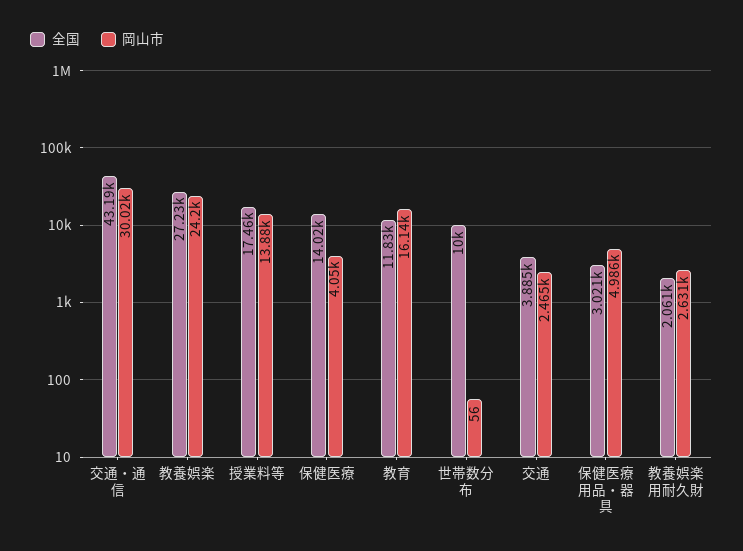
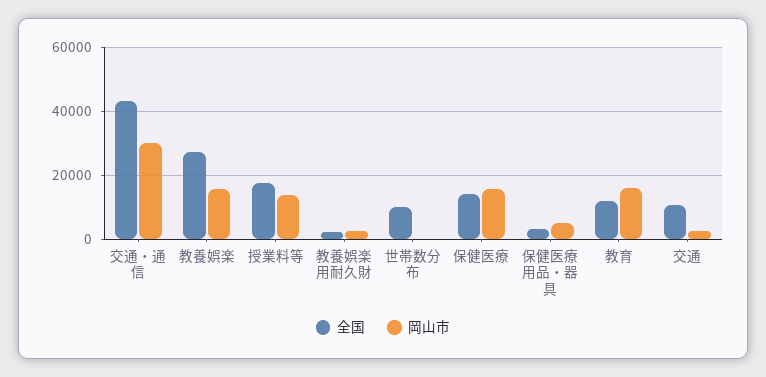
  {
    "全国": {
      "交通・通信": 43190,
      "教養娯楽": 27230,
      "授業料等": 17460,
      "保健医療": 14020,
      "教育": 11830,
      "世帯数分布": 10000,
-     "交通": 3885,
+     "交通": 10000,
      "保健医療用品・器具": 3021,
      "教養娯楽用耐久財": 2061
    },
    "岡山市": {
      "交通・通信": 30020,
-     "教養娯楽": 24200,
+     "教養娯楽": 16000,
      "授業料等": 13880,
-     "保健医療": 4050,
+     "保健医療": 16000,
      "教育": 16140,
      "世帯数分布": 56,
      "交通": 2465,
      "保健医療用品・器具": 4986,
      "教養娯楽用耐久財": 2631
    }
  }

